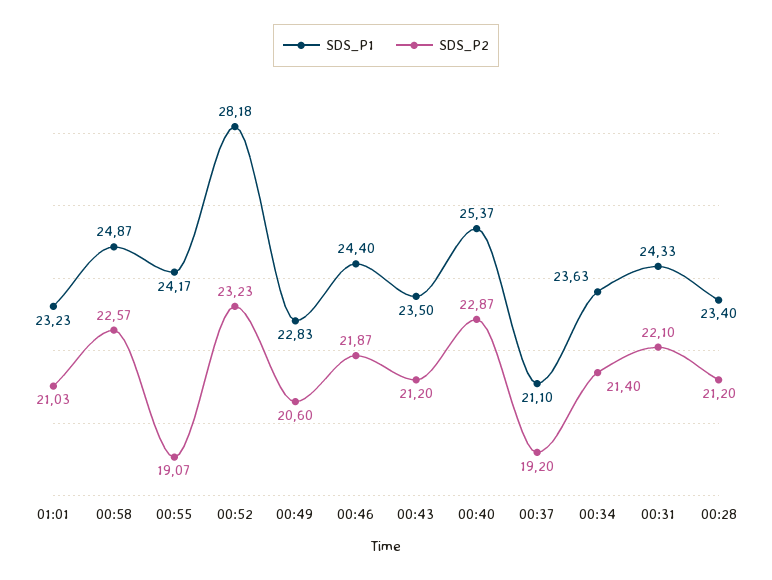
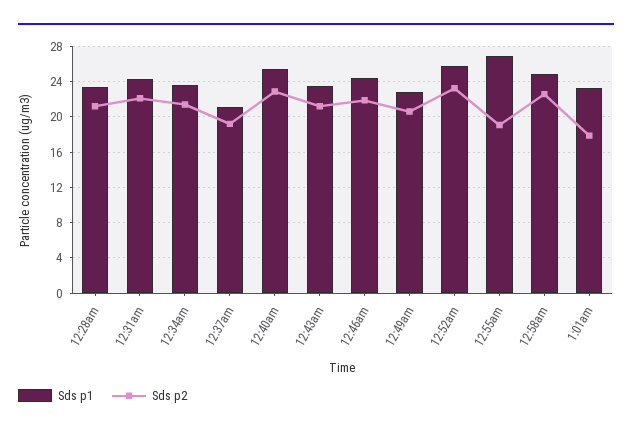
  {
    "SDS_P1": {
      "01:01": 23.23,
      "00:58": 24.87,
-     "00:55": 24.17,
+     "00:55": 27,
-     "00:52": 28.18,
+     "00:52": 26,
      "00:49": 22.83,
      "00:46": 24.4,
      "00:43": 23.5,
      "00:40": 25.37,
      "00:37": 21.1,
      "00:34": 23.63,
      "00:31": 24.33,
      "00:28": 23.4
    },
    "SDS_P2": {
-     "01:01": 21.03,
+     "01:01": 18,
      "00:58": 22.57,
      "00:55": 19.07,
      "00:52": 23.23,
      "00:49": 20.6,
      "00:46": 21.87,
      "00:43": 21.2,
      "00:40": 22.87,
      "00:37": 19.2,
      "00:34": 21.4,
      "00:31": 22.1,
      "00:28": 21.2
    }
  }

